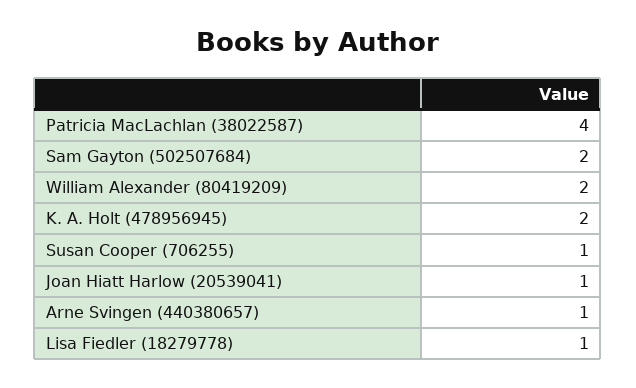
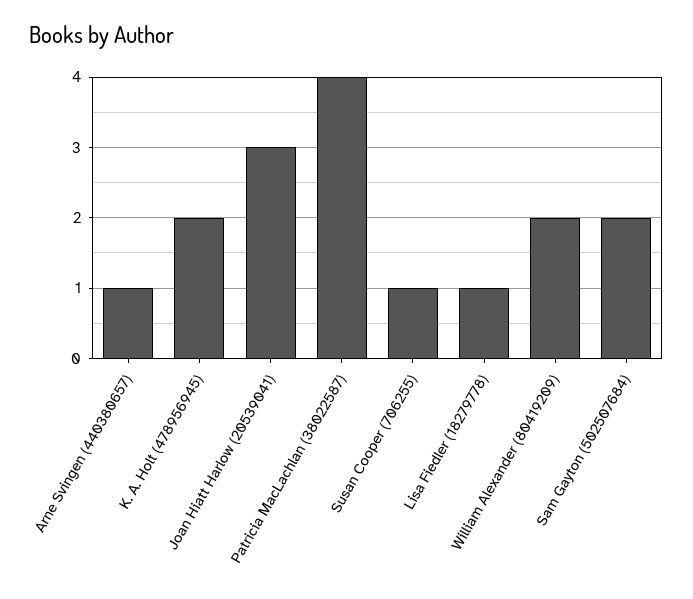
  {
    "Patricia MacLachlan (38022587)": 4,
    "Sam Gayton (502507684)": 2,
    "William Alexander (80419209)": 2,
    "K. A. Holt (478956945)": 2,
    "Susan Cooper (706255)": 1,
-   "Joan Hiatt Harlow (20539041)": 1,
+   "Joan Hiatt Harlow (20539041)": 3,
    "Arne Svingen (440380657)": 1,
    "Lisa Fiedler (18279778)": 1
  }

